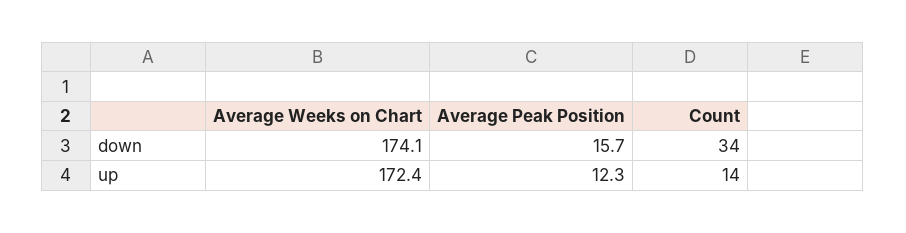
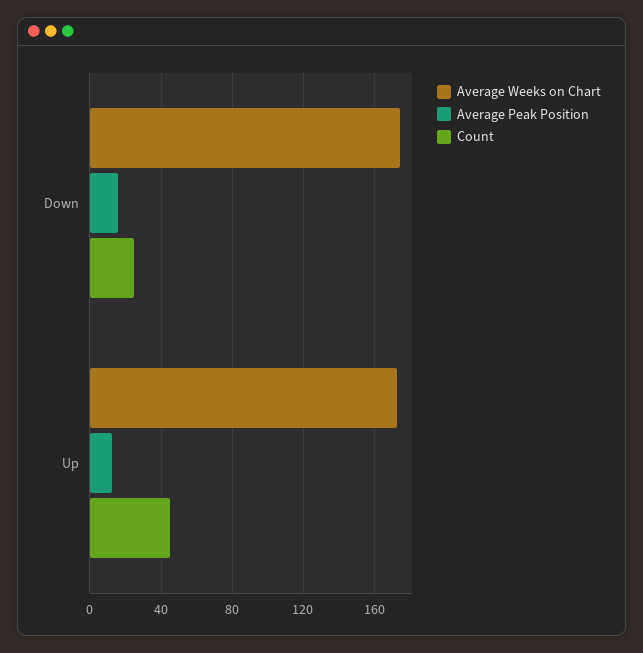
  {
    "Average Weeks on Chart": {
      "down": 174.1,
      "up": 172.4
    },
    "Average Peak Position": {
      "down": 15.7,
      "up": 12.3
    },
    "Count": {
-     "down": 34,
+     "down": 25,
-     "up": 14
+     "up": 45
    }
  }

